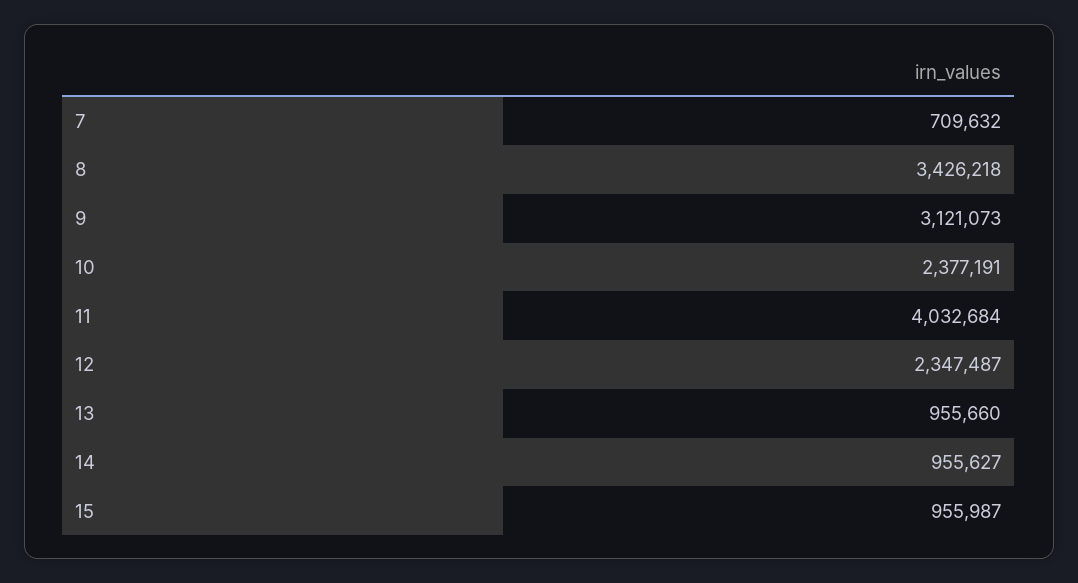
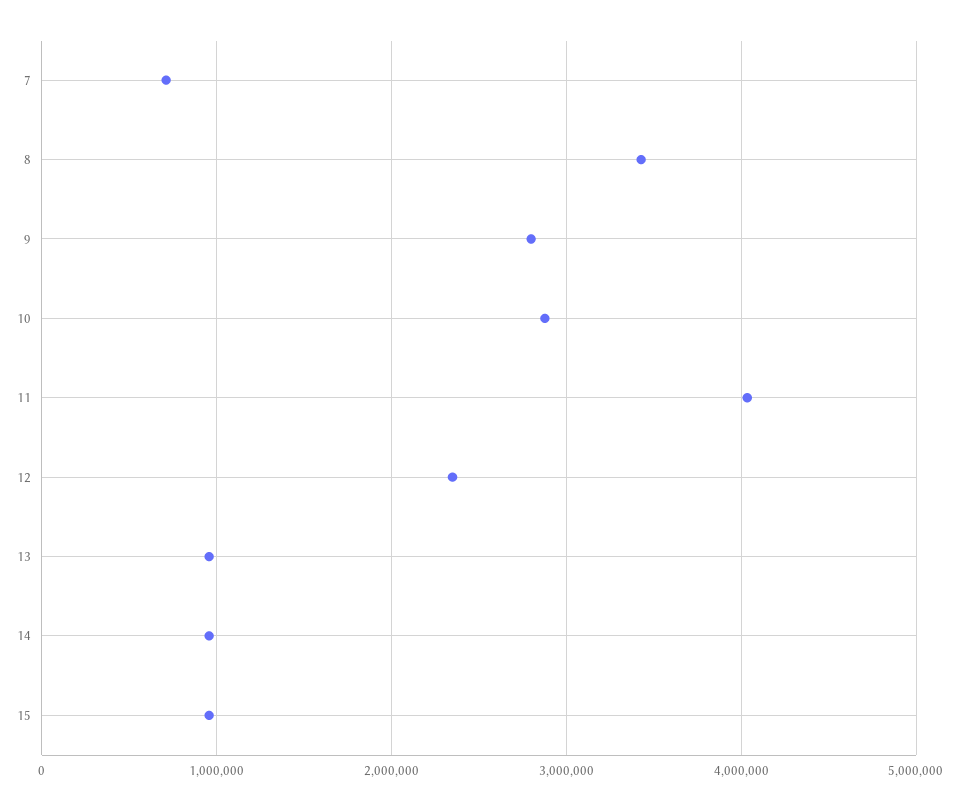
  {
    "7": 709632,
    "8": 3426218,
-   "9": 3121073,
+   "9": 2800000,
-   "10": 2377191,
+   "10": 2900000,
    "11": 4032684,
    "12": 2347487,
    "13": 955660,
    "14": 955627,
    "15": 955987
  }

